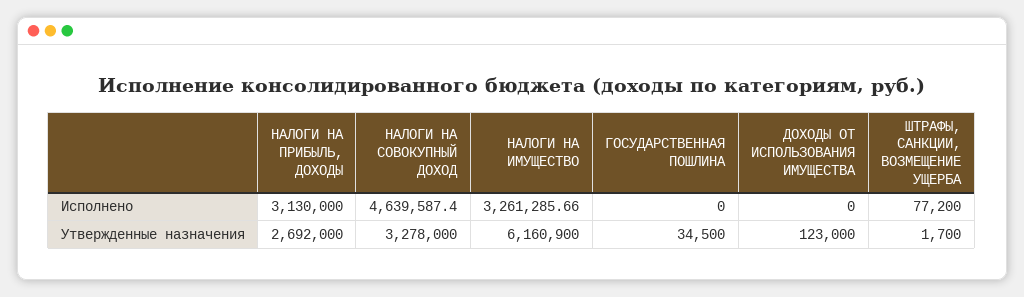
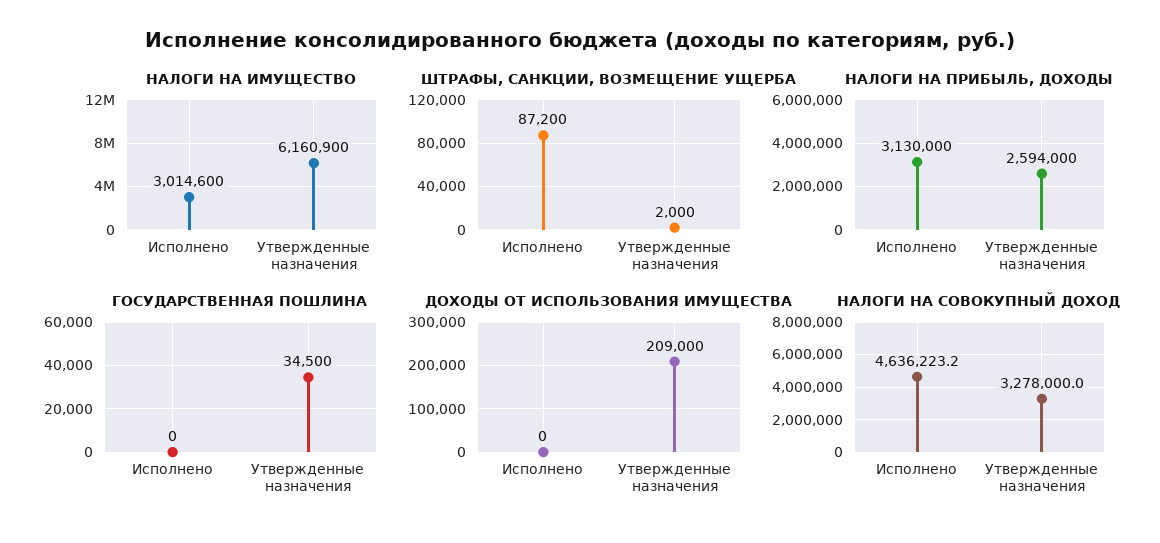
  {
    "НАЛОГИ НА ПРИБЫЛЬ, ДОХОДЫ": {
      "Исполнено": 3130000,
-     "Утвержденные назначения": 2692000
+     "Утвержденные назначения": 2594000
    },
    "НАЛОГИ НА СОВОКУПНЫЙ ДОХОД": {
-     "Исполнено": 4639587.4,
+     "Исполнено": 4636223.2,
      "Утвержденные назначения": 3278000
    },
    "НАЛОГИ НА ИМУЩЕСТВО": {
-     "Исполнено": 3261285.66,
+     "Исполнено": 3014600,
      "Утвержденные назначения": 6160900
    },
    "ГОСУДАРСТВЕННАЯ ПОШЛИНА": {
      "Исполнено": 0,
      "Утвержденные назначения": 34500
    },
    "ДОХОДЫ ОТ ИСПОЛЬЗОВАНИЯ ИМУЩЕСТВА": {
      "Исполнено": 0,
-     "Утвержденные назначения": 123000
+     "Утвержденные назначения": 209000
    },
    "ШТРАФЫ, САНКЦИИ, ВОЗМЕЩЕНИЕ УЩЕРБА": {
-     "Исполнено": 77200,
+     "Исполнено": 87200,
-     "Утвержденные назначения": 1700
+     "Утвержденные назначения": 2000
    }
  }

